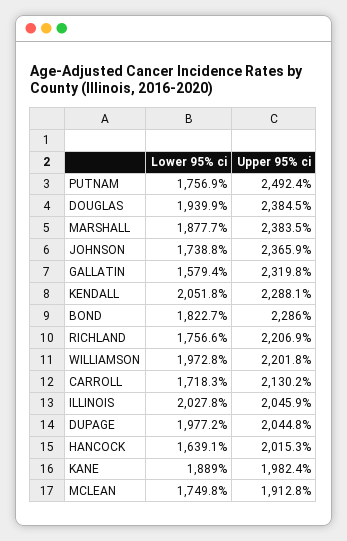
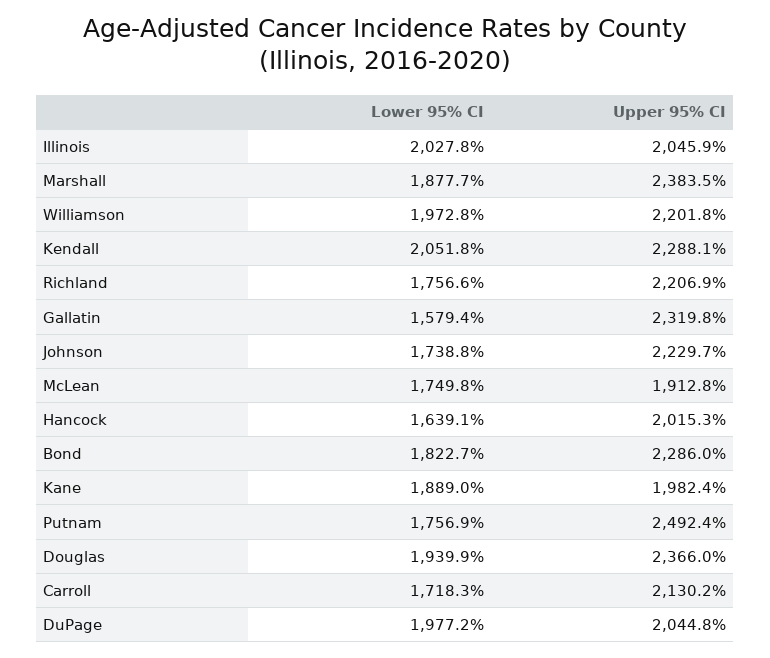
  {
    "Lower 95% ci": {
      "PUTNAM": 1756.9,
      "DOUGLAS": 1939.9,
      "MARSHALL": 1877.7,
      "JOHNSON": 1738.8,
      "GALLATIN": 1579.4,
      "KENDALL": 2051.8,
      "BOND": 1822.7,
      "RICHLAND": 1756.6,
      "WILLIAMSON": 1972.8,
      "CARROLL": 1718.3,
      "ILLINOIS": 2027.8,
      "DUPAGE": 1977.2,
      "HANCOCK": 1639.1,
      "KANE": 1889,
      "MCLEAN": 1749.8
    },
    "Upper 95% ci": {
      "PUTNAM": 2492.4,
-     "DOUGLAS": 2384.5,
+     "DOUGLAS": 2366,
      "MARSHALL": 2383.5,
-     "JOHNSON": 2365.9,
+     "JOHNSON": 2229.7,
      "GALLATIN": 2319.8,
      "KENDALL": 2288.1,
      "BOND": 2286,
      "RICHLAND": 2206.9,
      "WILLIAMSON": 2201.8,
      "CARROLL": 2130.2,
      "ILLINOIS": 2045.9,
      "DUPAGE": 2044.8,
      "HANCOCK": 2015.3,
      "KANE": 1982.4,
      "MCLEAN": 1912.8
    }
  }

